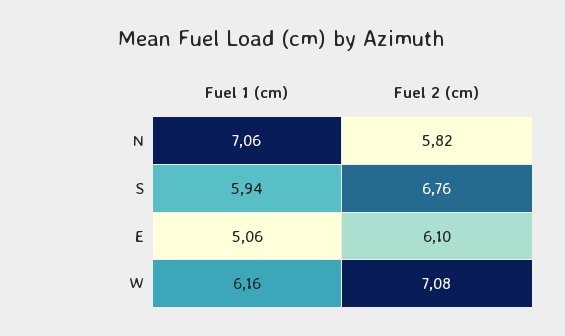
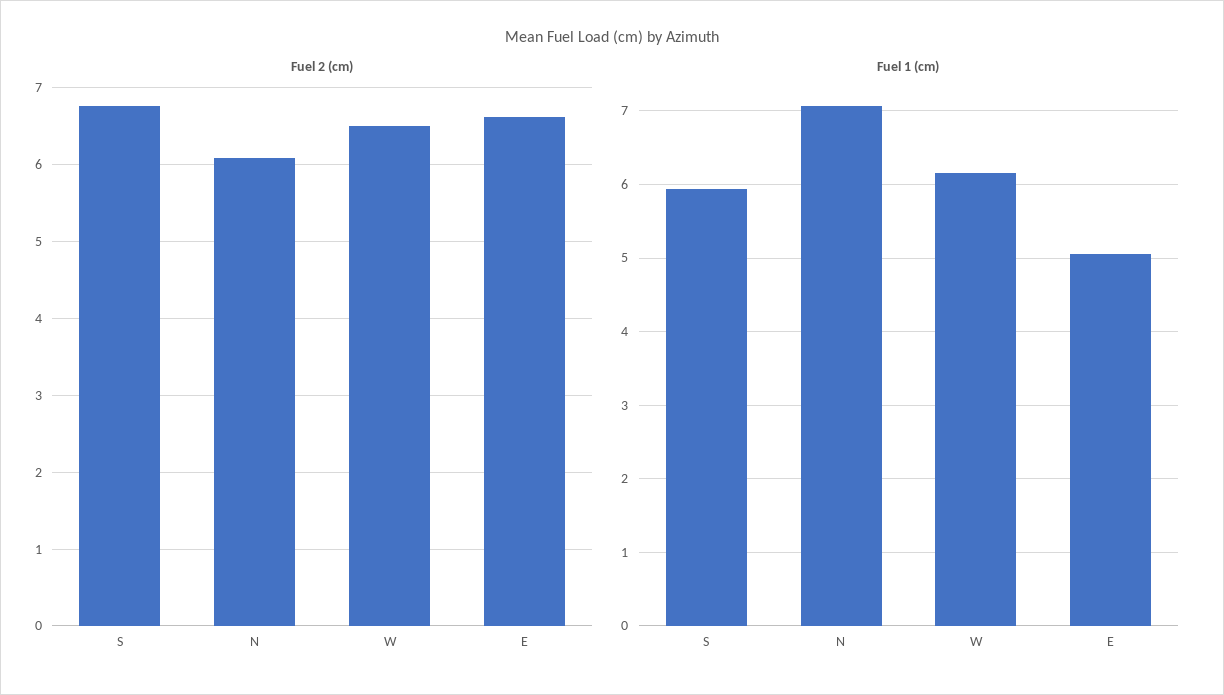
  {
    "Fuel 1 (cm)": {
      "N": 7.06,
      "S": 5.94,
      "E": 5.06,
      "W": 6.16
    },
    "Fuel 2 (cm)": {
-     "N": 5.82,
+     "N": 6.1,
      "S": 6.76,
-     "E": 6.1,
+     "E": 6.6,
-     "W": 7.08
+     "W": 6.5
    }
  }

